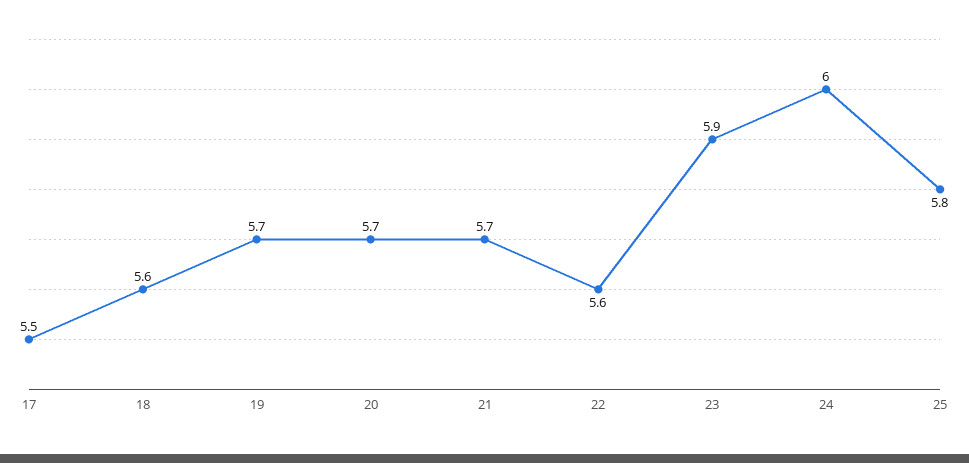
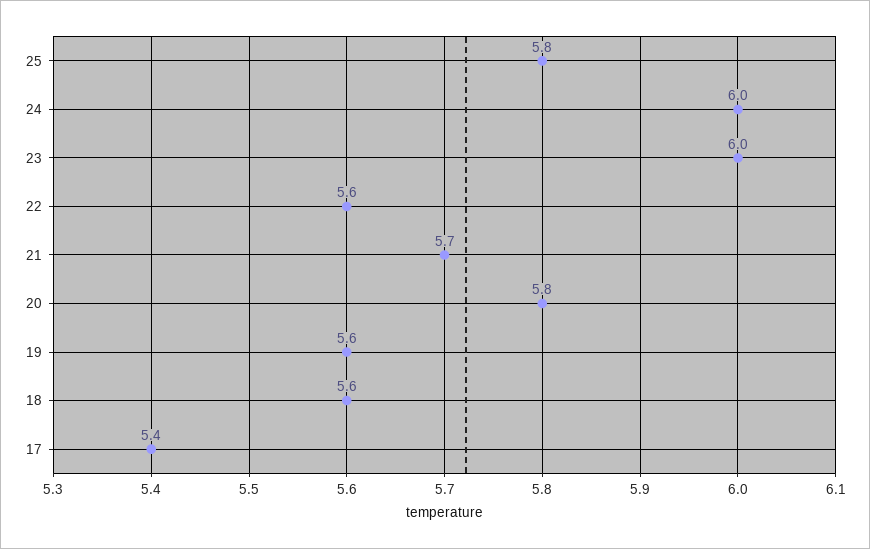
  {
-   "17": 5.5,
+   "17": 5.4,
    "18": 5.6,
-   "19": 5.7,
+   "19": 5.6,
-   "20": 5.7,
+   "20": 5.8,
    "21": 5.7,
    "22": 5.6,
-   "23": 5.9,
+   "23": 6,
    "24": 6,
    "25": 5.8
  }

